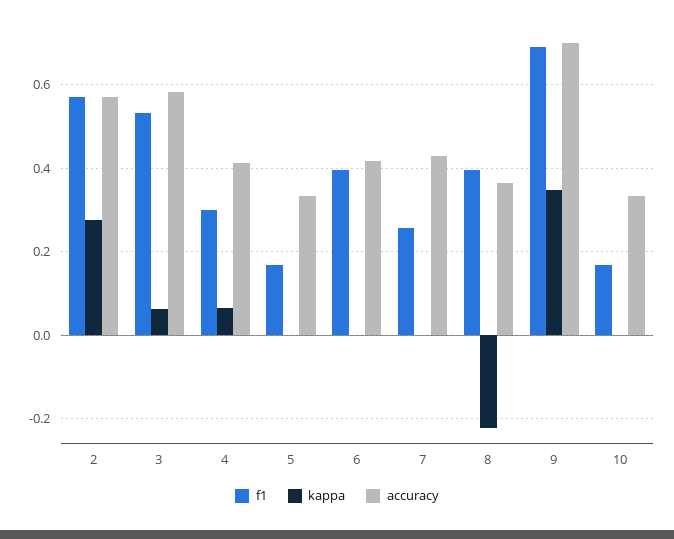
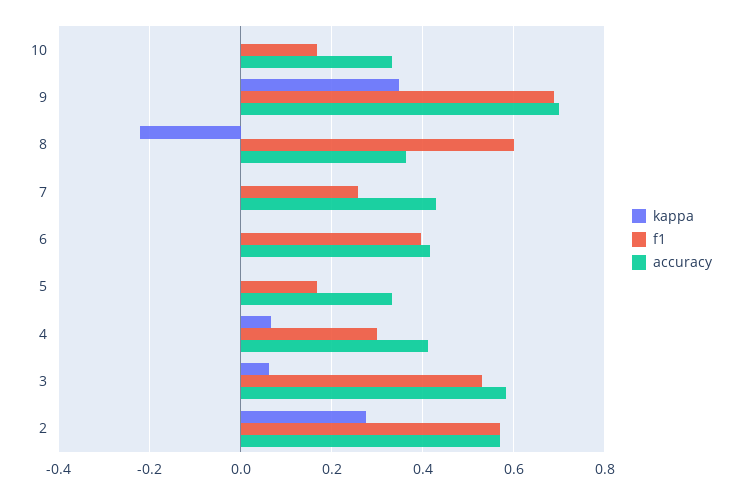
  {
    "f1": {
      "2": 0.58,
      "3": 0.54,
      "4": 0.3,
      "5": 0.16,
      "6": 0.4,
      "7": 0.26,
-     "8": 0.4,
+     "8": 0.6,
      "9": 0.7,
      "10": 0.16
    },
    "kappa": {
      "2": 0.28,
      "3": 0.06,
      "4": 0.06,
      "5": 0,
      "6": 0,
      "7": 0,
      "8": -0.22,
      "9": 0.34,
      "10": 0
    },
    "accuracy": {
      "2": 0.58,
      "3": 0.58,
      "4": 0.42,
      "5": 0.34,
      "6": 0.42,
      "7": 0.42,
      "8": 0.36,
      "9": 0.7,
      "10": 0.34
    }
  }

